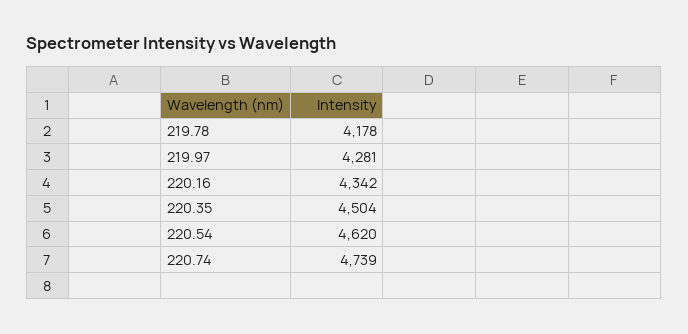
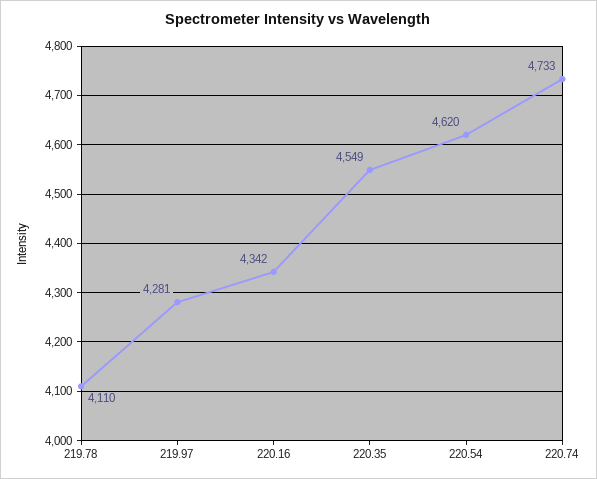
  {
-   "219.78": 4178,
+   "219.78": 4110,
    "219.97": 4281,
    "220.16": 4342,
-   "220.35": 4504,
+   "220.35": 4549,
    "220.54": 4620,
-   "220.74": 4739
+   "220.74": 4733
  }

